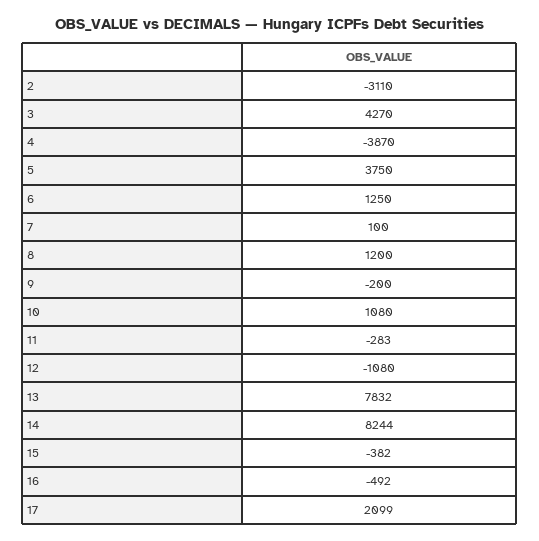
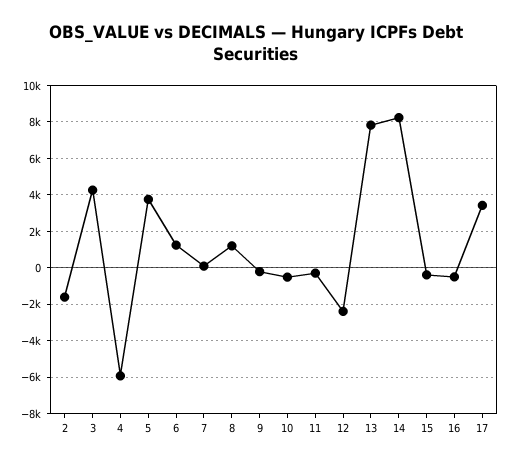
  {
-   "2": -3110,
+   "2": -1500,
    "3": 4270,
-   "4": -3870,
+   "4": -6000,
    "5": 3750,
    "6": 1250,
    "7": 100,
    "8": 1200,
    "9": -200,
-   "10": 1080,
+   "10": -500,
    "11": -283,
-   "12": -1080,
+   "12": -2500,
    "13": 7832,
    "14": 8244,
    "15": -382,
    "16": -492,
-   "17": 2099
+   "17": 3500
  }

